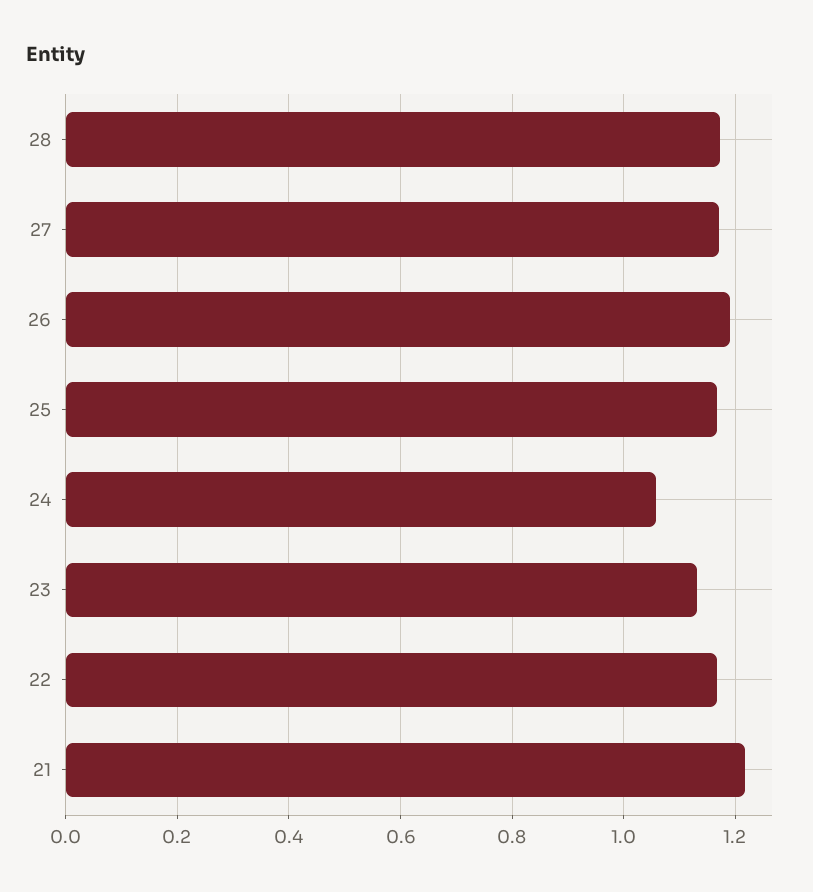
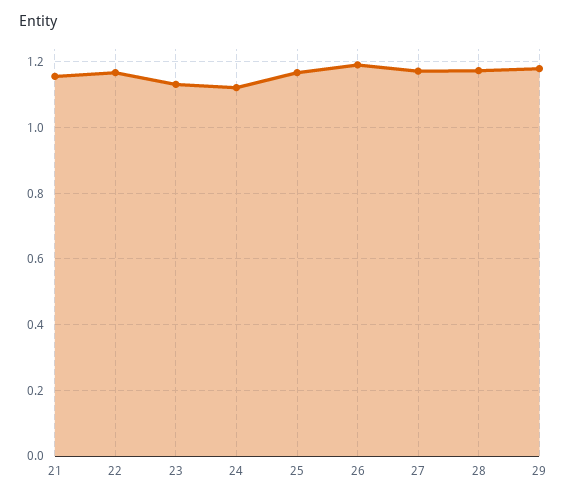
  {
    "28": 1.18,
    "27": 1.18,
    "26": 1.2,
    "25": 1.16,
-   "24": 1.06,
+   "24": 1.12,
    "23": 1.14,
    "22": 1.16,
-   "21": 1.22
+   "21": 1.16,
+   "29": 1.18
  }

